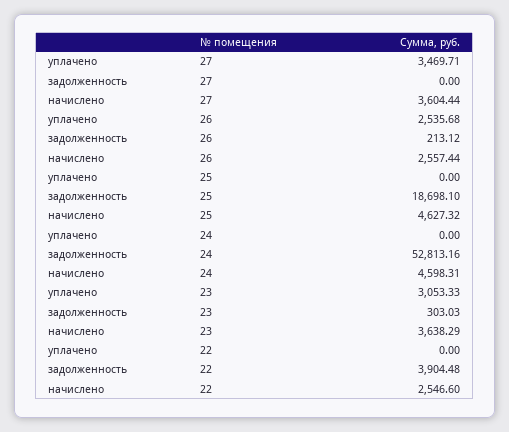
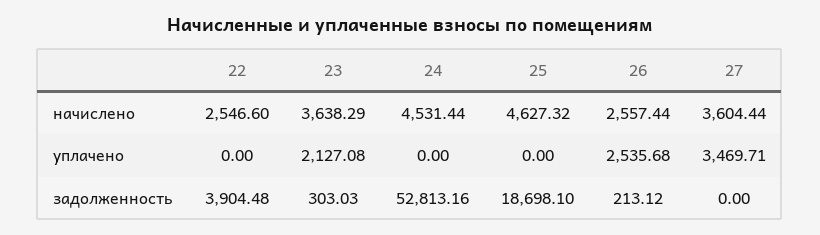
  {
    "уплачено": {
      "27": 3469.71,
      "26": 2535.68,
      "25": 0,
      "24": 0,
-     "23": 3053.33,
+     "23": 2127.08,
      "22": 0
    },
    "задолженность": {
      "27": 0,
      "26": 213.12,
      "25": 18698.1,
      "24": 52813.16,
      "23": 303.03,
      "22": 3904.48
    },
    "начислено": {
      "27": 3604.44,
      "26": 2557.44,
      "25": 4627.32,
-     "24": 4598.31,
+     "24": 4531.44,
      "23": 3638.29,
      "22": 2546.6
    }
  }

